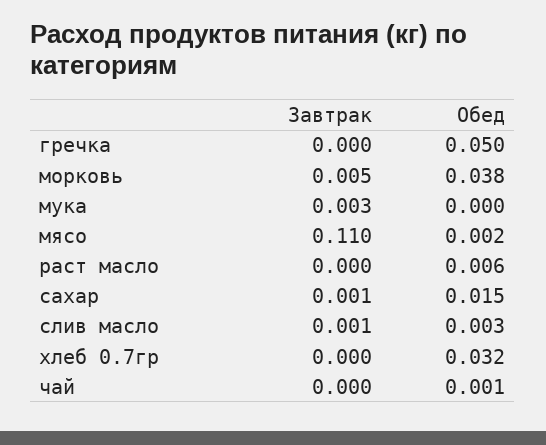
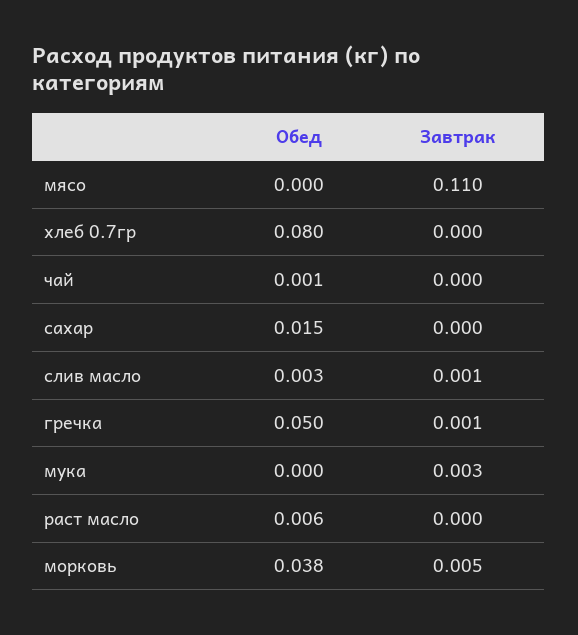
  {
    "Завтрак": {
-     "гречка": 0,
+     "гречка": 0.001,
      "морковь": 0.005,
      "мука": 0.003,
      "мясо": 0.11,
      "раст масло": 0,
-     "сахар": 0.001,
+     "сахар": 0,
      "слив масло": 0.001,
      "хлеб 0.7гр": 0,
      "чай": 0
    },
    "Обед": {
      "гречка": 0.05,
      "морковь": 0.038,
      "мука": 0,
-     "мясо": 0.002,
+     "мясо": 0,
      "раст масло": 0.006,
      "сахар": 0.015,
      "слив масло": 0.003,
-     "хлеб 0.7гр": 0.032,
+     "хлеб 0.7гр": 0.08,
      "чай": 0.001
    }
  }

